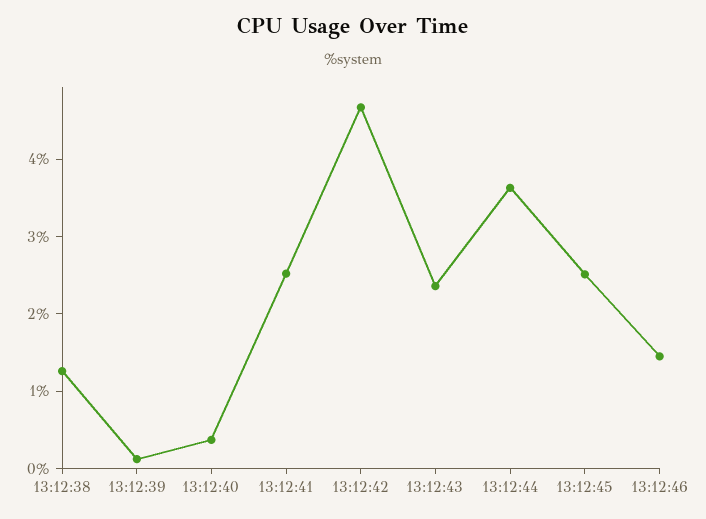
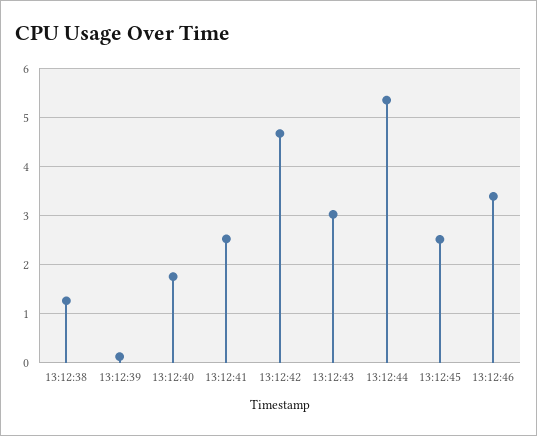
  {
    "13:12:38": 1.2,
    "13:12:39": 0.2,
-   "13:12:40": 0.4,
+   "13:12:40": 1.8,
    "13:12:41": 2.6,
    "13:12:42": 4.6,
-   "13:12:43": 2.4,
+   "13:12:43": 3,
-   "13:12:44": 3.6,
+   "13:12:44": 5.4,
    "13:12:45": 2.6,
-   "13:12:46": 1.4
+   "13:12:46": 3.4
  }

